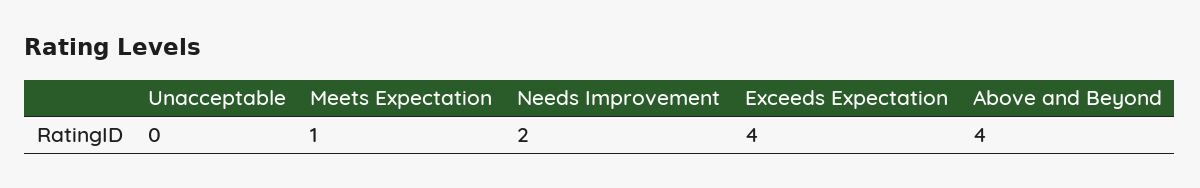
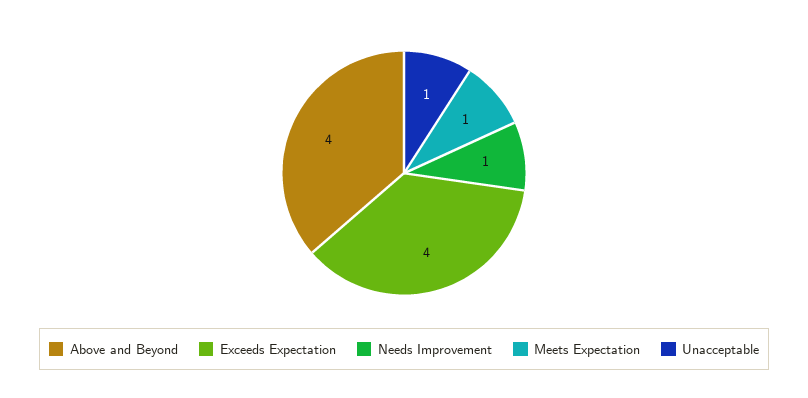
  {
-   "Unacceptable": 0,
+   "Unacceptable": 1,
    "Meets Expectation": 1,
-   "Needs Improvement": 2,
+   "Needs Improvement": 1,
    "Exceeds Expectation": 4,
    "Above and Beyond": 4
  }

